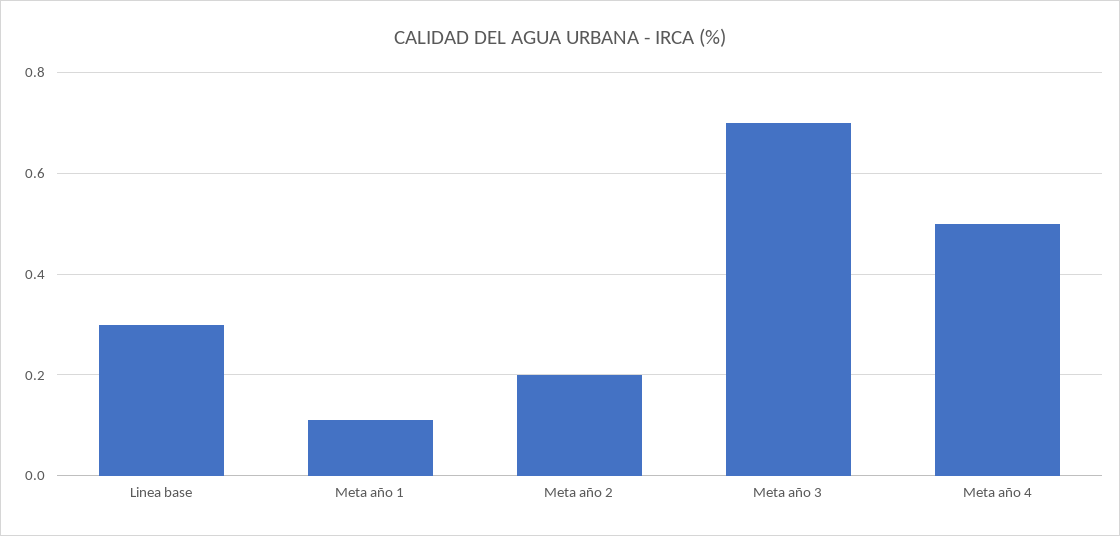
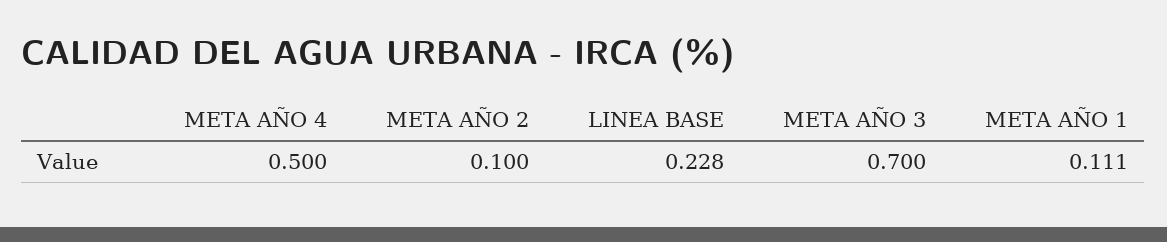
  {
-   "Linea base": 0.3,
+   "Linea base": 0.228,
    "Meta año 1": 0.111,
-   "Meta año 2": 0.2,
+   "Meta año 2": 0.1,
    "Meta año 3": 0.7,
    "Meta año 4": 0.5
  }

